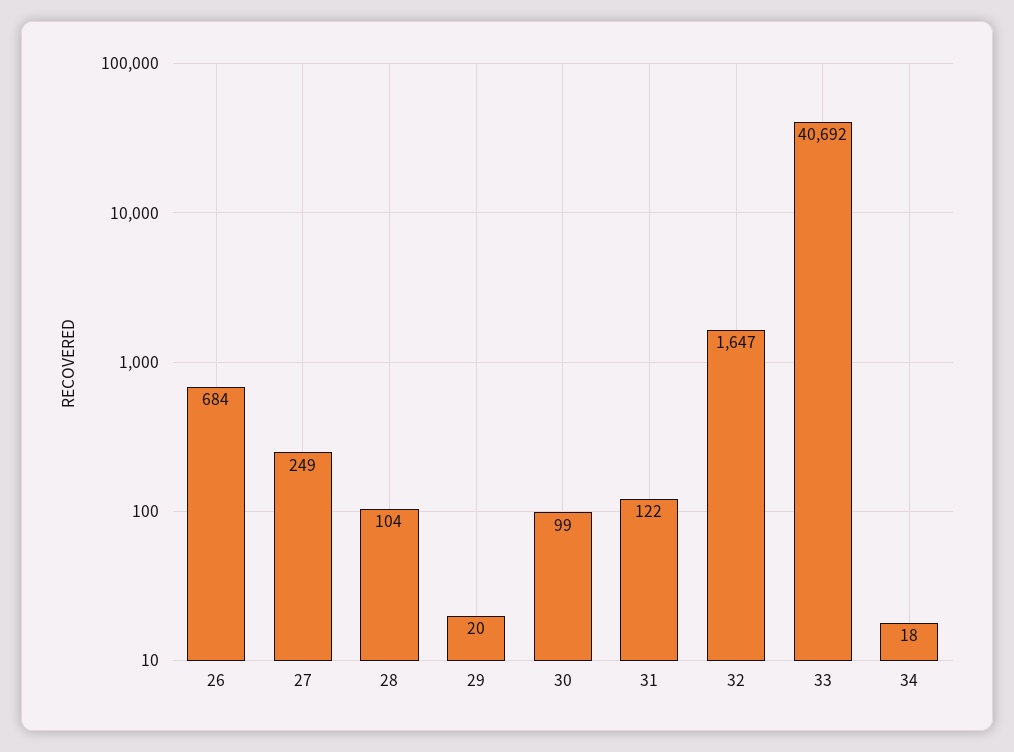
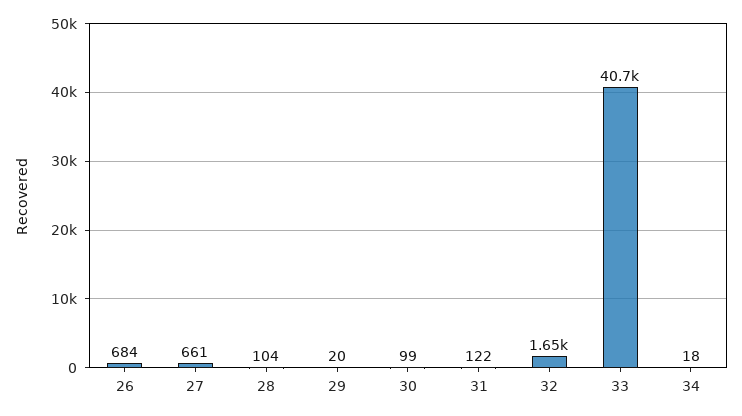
  {
    "26": 684,
-   "27": 249,
+   "27": 661,
    "28": 104,
    "29": 20,
    "30": 99,
    "31": 122,
    "32": 1647,
    "33": 40692,
    "34": 18
  }

